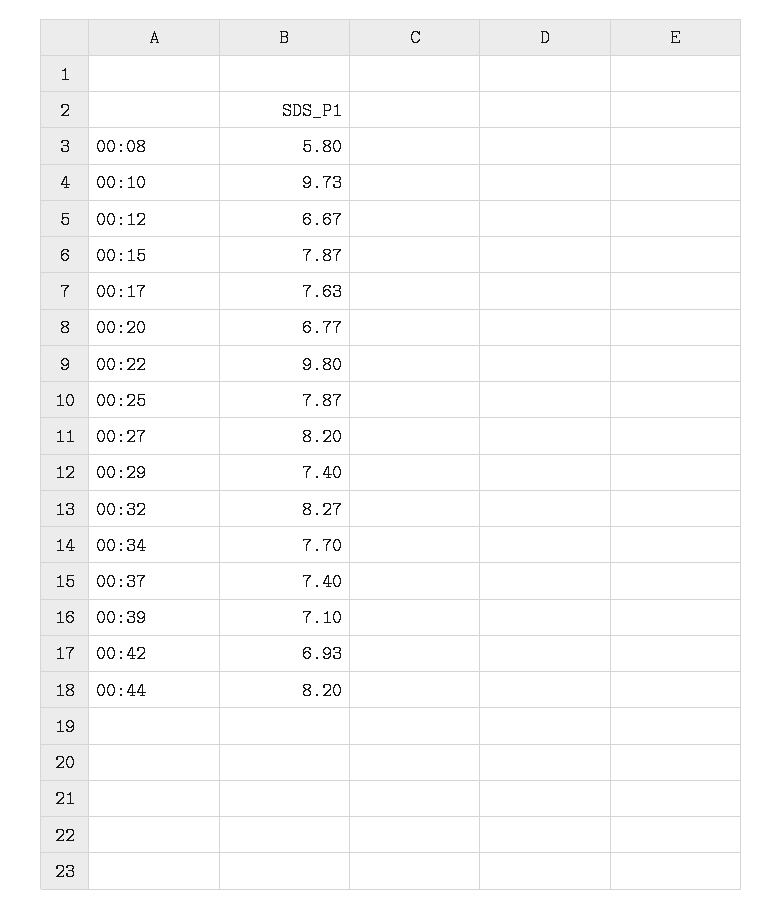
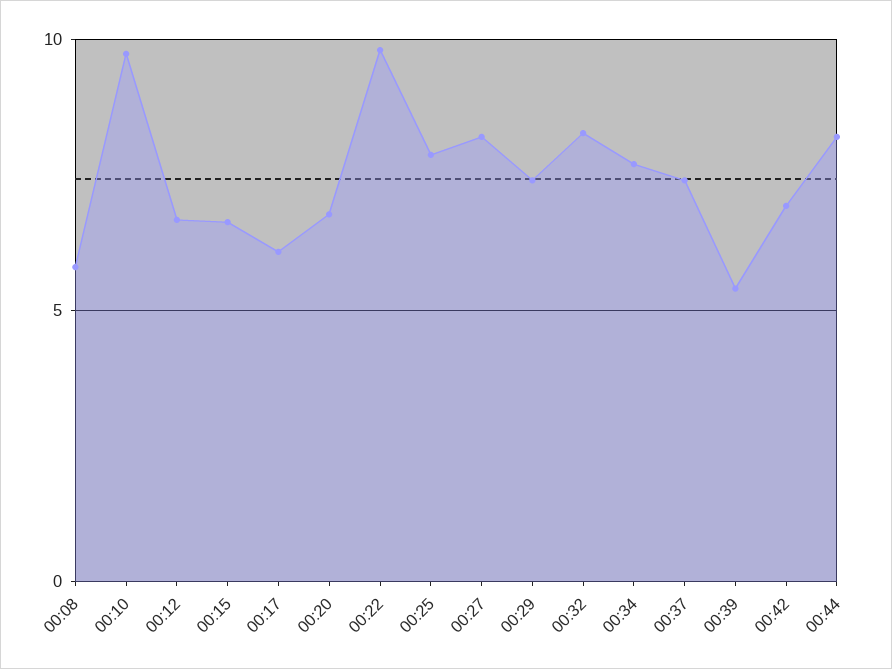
  {
    "00:08": 5.8,
    "00:10": 9.73,
    "00:12": 6.67,
-   "00:15": 7.87,
+   "00:15": 6.5,
-   "00:17": 7.63,
+   "00:17": 6,
    "00:20": 6.77,
    "00:22": 9.8,
    "00:25": 7.87,
    "00:27": 8.2,
    "00:29": 7.4,
    "00:32": 8.27,
    "00:34": 7.7,
    "00:37": 7.4,
-   "00:39": 7.1,
+   "00:39": 5.5,
    "00:42": 6.93,
    "00:44": 8.2
  }

